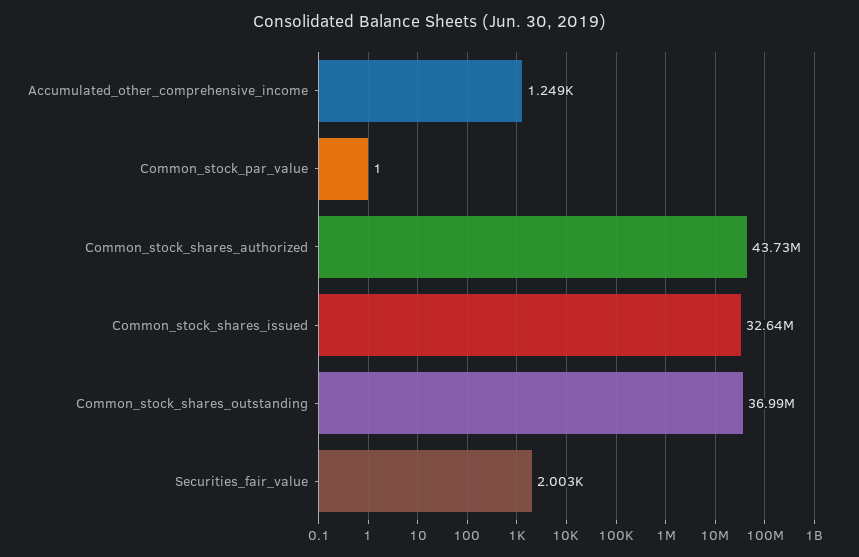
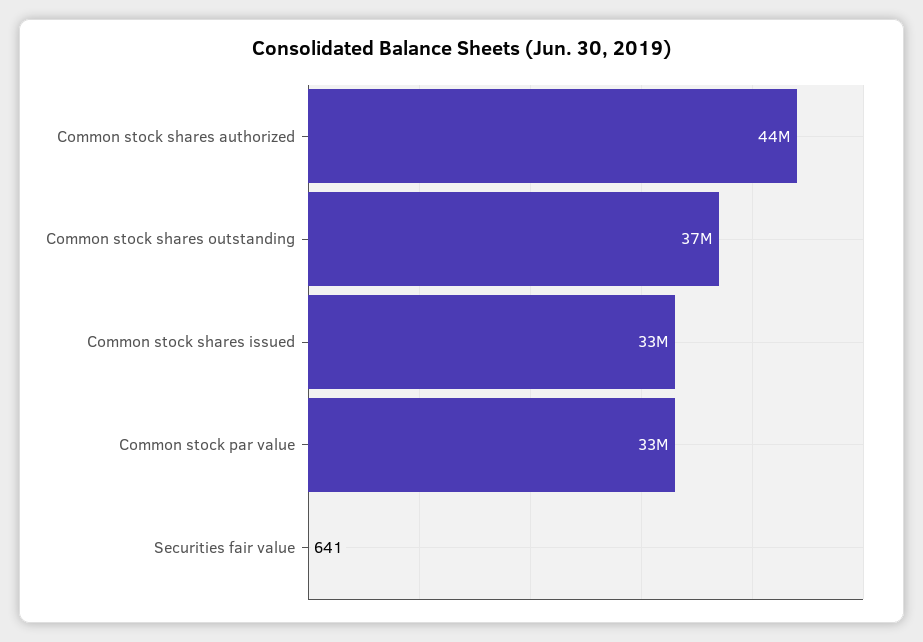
  {
-   "Accumulated_other_comprehensive_income": 1249,
-   "Common_stock_par_value": 1,
+   "Common_stock_par_value": 33000000,
    "Common_stock_shares_authorized": 43730000,
    "Common_stock_shares_issued": 32640000,
    "Common_stock_shares_outstanding": 36990000,
-   "Securities_fair_value": 2003
+   "Securities_fair_value": 641
  }

